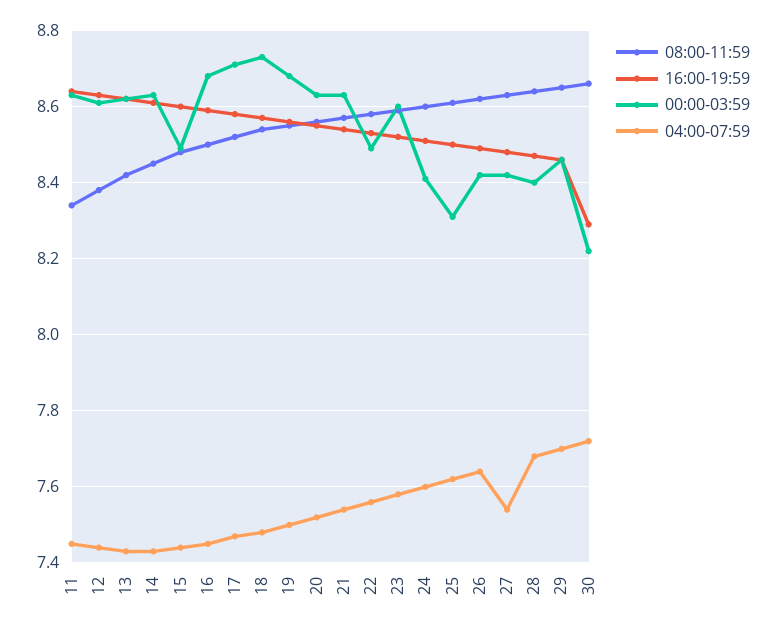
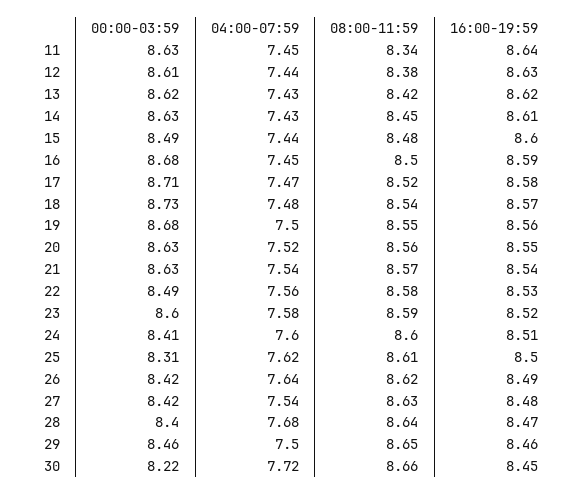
  {
    "08:00-11:59": {
      "11": 8.34,
      "12": 8.38,
      "13": 8.42,
      "14": 8.45,
      "15": 8.48,
      "16": 8.5,
      "17": 8.52,
      "18": 8.54,
      "19": 8.55,
      "20": 8.56,
      "21": 8.57,
      "22": 8.58,
      "23": 8.59,
      "24": 8.6,
      "25": 8.61,
      "26": 8.62,
      "27": 8.63,
      "28": 8.64,
      "29": 8.65,
      "30": 8.66
    },
    "16:00-19:59": {
      "11": 8.64,
      "12": 8.63,
      "13": 8.62,
      "14": 8.61,
      "15": 8.6,
      "16": 8.59,
      "17": 8.58,
      "18": 8.57,
      "19": 8.56,
      "20": 8.55,
      "21": 8.54,
      "22": 8.53,
      "23": 8.52,
      "24": 8.51,
      "25": 8.5,
      "26": 8.49,
      "27": 8.48,
      "28": 8.47,
      "29": 8.46,
-     "30": 8.3
+     "30": 8.45
    },
    "00:00-03:59": {
      "11": 8.63,
      "12": 8.61,
      "13": 8.62,
      "14": 8.63,
      "15": 8.49,
      "16": 8.68,
      "17": 8.71,
      "18": 8.73,
      "19": 8.68,
      "20": 8.63,
      "21": 8.63,
      "22": 8.49,
      "23": 8.6,
      "24": 8.41,
      "25": 8.31,
      "26": 8.42,
      "27": 8.42,
      "28": 8.4,
      "29": 8.46,
      "30": 8.22
    },
    "04:00-07:59": {
      "11": 7.45,
      "12": 7.44,
      "13": 7.43,
      "14": 7.43,
      "15": 7.44,
      "16": 7.45,
      "17": 7.47,
      "18": 7.48,
      "19": 7.5,
      "20": 7.52,
      "21": 7.54,
      "22": 7.56,
      "23": 7.58,
      "24": 7.6,
      "25": 7.62,
      "26": 7.64,
      "27": 7.54,
      "28": 7.68,
-     "29": 7.7,
+     "29": 7.5,
      "30": 7.72
    }
  }

